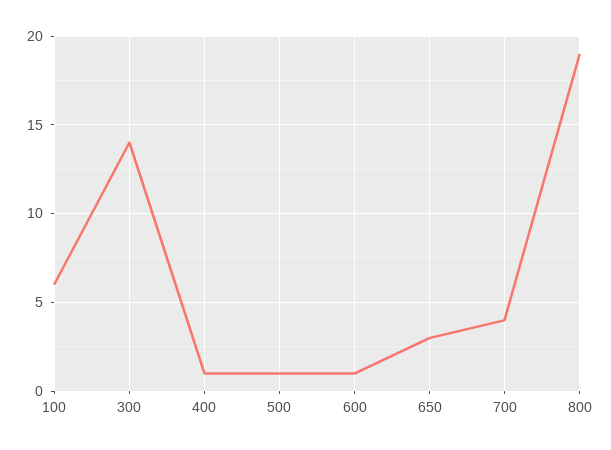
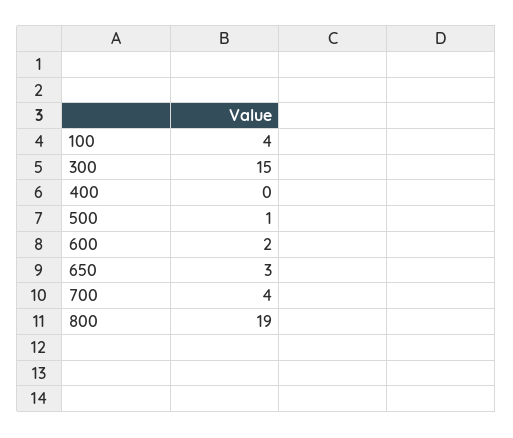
  {
-   "100": 6,
+   "100": 4,
-   "300": 14,
+   "300": 15,
-   "400": 1,
+   "400": 0,
    "500": 1,
-   "600": 1,
+   "600": 2,
    "650": 3,
    "700": 4,
    "800": 19
  }

